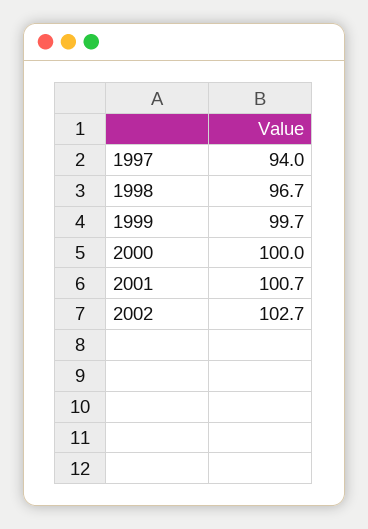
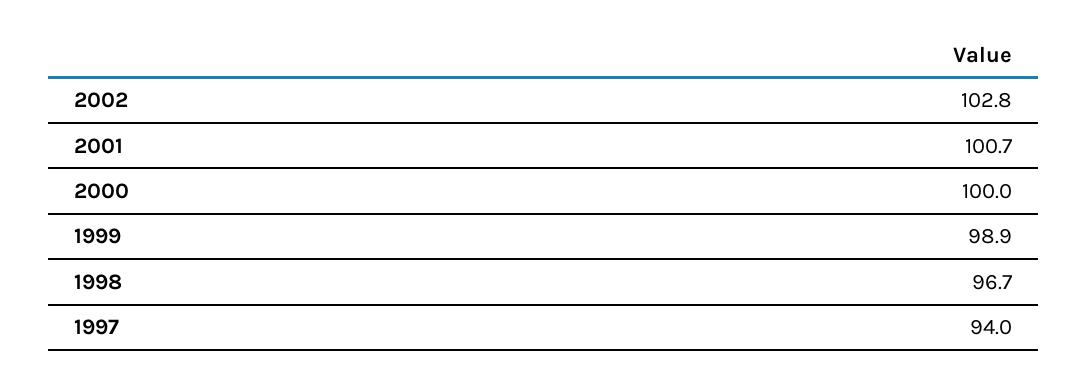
  {
    "1997": 94,
    "1998": 96.7,
-   "1999": 99.7,
+   "1999": 98.9,
    "2000": 100,
    "2001": 100.7,
-   "2002": 102.7
+   "2002": 102.8
  }

